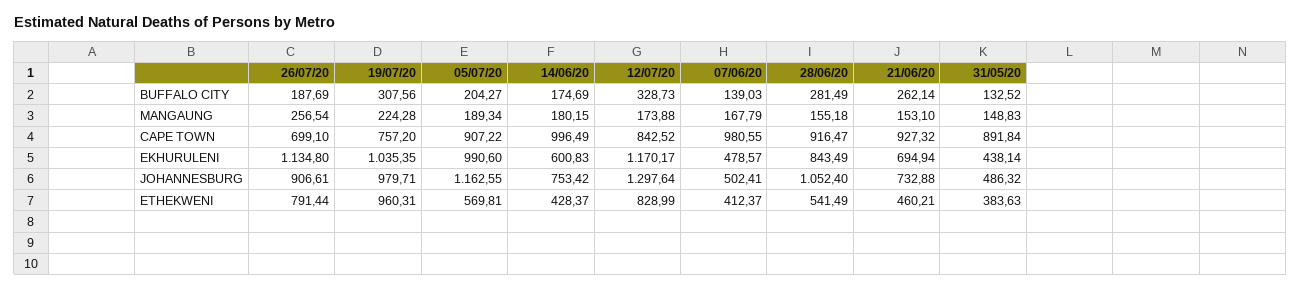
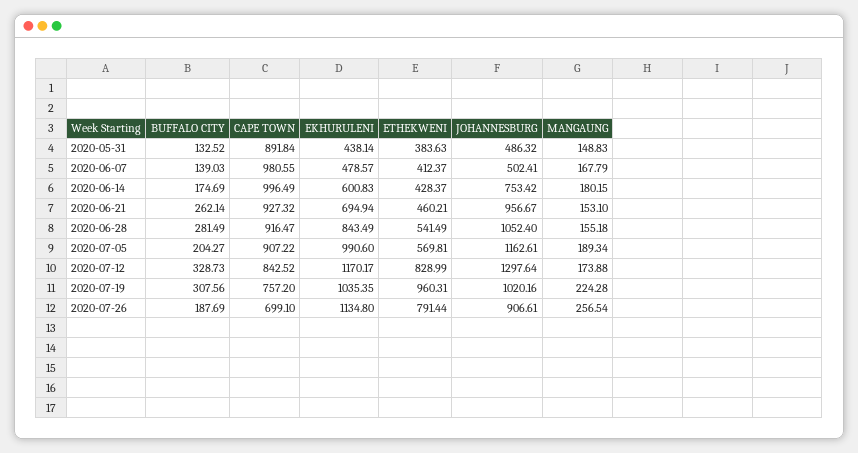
  {
    "26/07/20": {
      "BUFFALO CITY": 187.69,
      "MANGAUNG": 256.54,
      "CAPE TOWN": 699.1,
      "EKHURULENI": 1134.8,
      "JOHANNESBURG": 906.61,
      "ETHEKWENI": 791.44
    },
    "19/07/20": {
      "BUFFALO CITY": 307.56,
      "MANGAUNG": 224.28,
      "CAPE TOWN": 757.2,
      "EKHURULENI": 1035.35,
-     "JOHANNESBURG": 979.71,
+     "JOHANNESBURG": 1020.16,
      "ETHEKWENI": 960.31
    },
    "05/07/20": {
      "BUFFALO CITY": 204.27,
      "MANGAUNG": 189.34,
      "CAPE TOWN": 907.22,
      "EKHURULENI": 990.6,
-     "JOHANNESBURG": 1162.55,
+     "JOHANNESBURG": 1162.61,
      "ETHEKWENI": 569.81
    },
    "14/06/20": {
      "BUFFALO CITY": 174.69,
      "MANGAUNG": 180.15,
      "CAPE TOWN": 996.49,
      "EKHURULENI": 600.83,
      "JOHANNESBURG": 753.42,
      "ETHEKWENI": 428.37
    },
    "12/07/20": {
      "BUFFALO CITY": 328.73,
      "MANGAUNG": 173.88,
      "CAPE TOWN": 842.52,
      "EKHURULENI": 1170.17,
      "JOHANNESBURG": 1297.64,
      "ETHEKWENI": 828.99
    },
    "07/06/20": {
      "BUFFALO CITY": 139.03,
      "MANGAUNG": 167.79,
      "CAPE TOWN": 980.55,
      "EKHURULENI": 478.57,
      "JOHANNESBURG": 502.41,
      "ETHEKWENI": 412.37
    },
    "28/06/20": {
      "BUFFALO CITY": 281.49,
      "MANGAUNG": 155.18,
      "CAPE TOWN": 916.47,
      "EKHURULENI": 843.49,
      "JOHANNESBURG": 1052.4,
      "ETHEKWENI": 541.49
    },
    "21/06/20": {
      "BUFFALO CITY": 262.14,
      "MANGAUNG": 153.1,
      "CAPE TOWN": 927.32,
      "EKHURULENI": 694.94,
-     "JOHANNESBURG": 732.88,
+     "JOHANNESBURG": 956.67,
      "ETHEKWENI": 460.21
    },
    "31/05/20": {
      "BUFFALO CITY": 132.52,
      "MANGAUNG": 148.83,
      "CAPE TOWN": 891.84,
      "EKHURULENI": 438.14,
      "JOHANNESBURG": 486.32,
      "ETHEKWENI": 383.63
    }
  }

